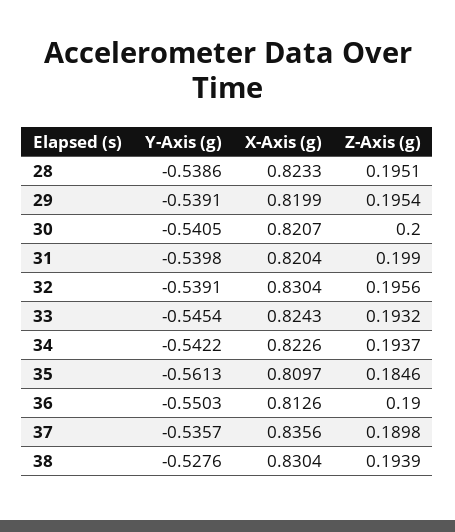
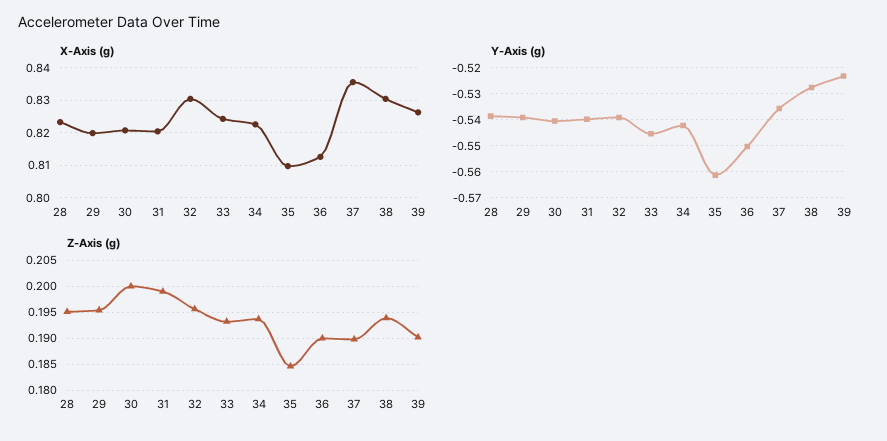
  {
    "Y-Axis (g)": {
      "28": -0.5386,
      "29": -0.5391,
      "30": -0.5405,
      "31": -0.5398,
      "32": -0.5391,
      "33": -0.5454,
      "34": -0.5422,
      "35": -0.5613,
      "36": -0.5503,
      "37": -0.5357,
-     "38": -0.5276
+     "38": -0.5276,
+     "39": -0.5225
    },
    "X-Axis (g)": {
      "28": 0.8233,
      "29": 0.8199,
      "30": 0.8207,
      "31": 0.8204,
      "32": 0.8304,
      "33": 0.8243,
      "34": 0.8226,
      "35": 0.8097,
      "36": 0.8126,
      "37": 0.8356,
-     "38": 0.8304
+     "38": 0.8304,
+     "39": 0.826
    },
    "Z-Axis (g)": {
      "28": 0.1951,
      "29": 0.1954,
      "30": 0.2,
      "31": 0.199,
      "32": 0.1956,
      "33": 0.1932,
      "34": 0.1937,
      "35": 0.1846,
      "36": 0.19,
      "37": 0.1898,
-     "38": 0.1939
+     "38": 0.1939,
+     "39": 0.19
    }
  }

